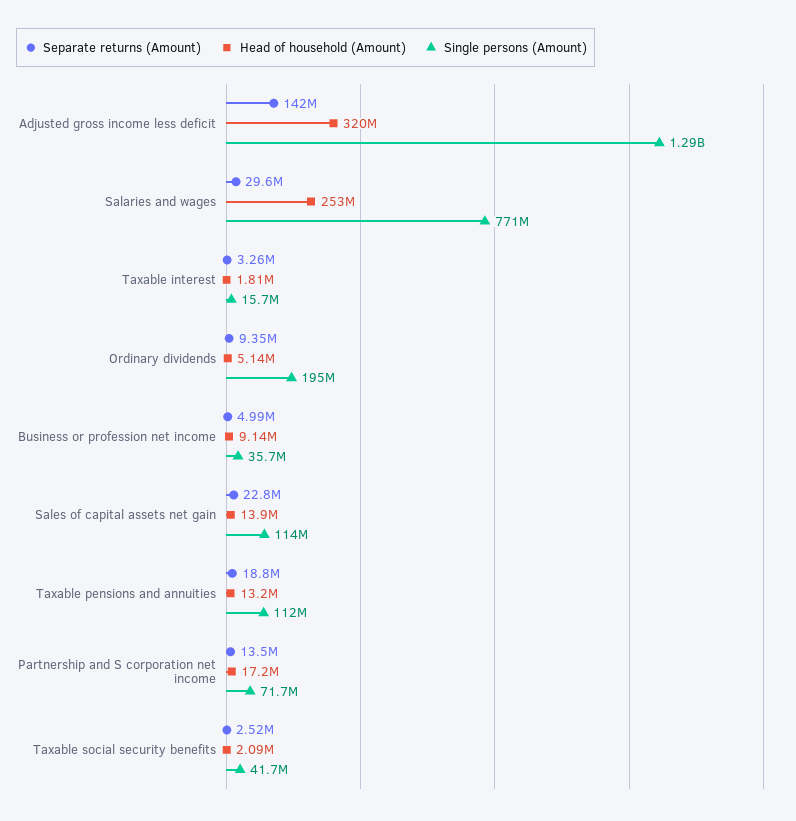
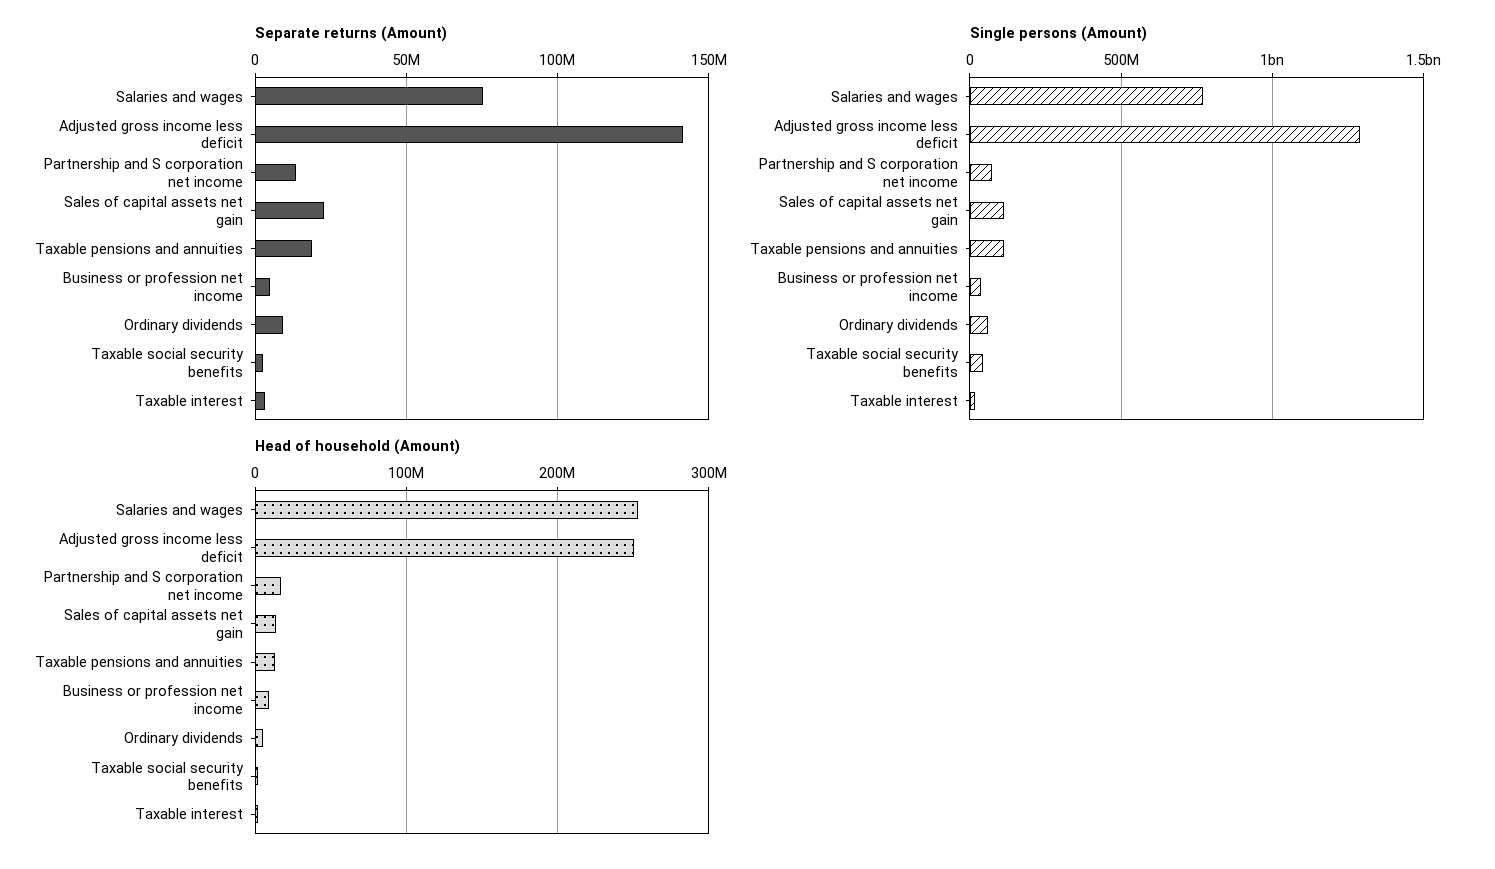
  {
    "Separate returns (Amount)": {
      "Adjusted gross income less deficit": 142000000,
-     "Salaries and wages": 29600000,
+     "Salaries and wages": 75000000,
      "Taxable interest": 3260000,
      "Ordinary dividends": 9350000,
      "Business or profession net income": 4990000,
      "Sales of capital assets net gain": 22800000,
      "Taxable pensions and annuities": 18800000,
      "Partnership and S corporation net income": 13500000,
      "Taxable social security benefits": 2520000
    },
    "Head of household (Amount)": {
-     "Adjusted gross income less deficit": 320000000,
+     "Adjusted gross income less deficit": 250000000,
      "Salaries and wages": 253000000,
      "Taxable interest": 1810000,
      "Ordinary dividends": 5140000,
      "Business or profession net income": 9140000,
      "Sales of capital assets net gain": 13900000,
      "Taxable pensions and annuities": 13200000,
      "Partnership and S corporation net income": 17200000,
      "Taxable social security benefits": 2090000
    },
    "Single persons (Amount)": {
      "Adjusted gross income less deficit": 1290000000,
      "Salaries and wages": 771000000,
      "Taxable interest": 15700000,
-     "Ordinary dividends": 195000000,
+     "Ordinary dividends": 50000000,
      "Business or profession net income": 35700000,
      "Sales of capital assets net gain": 114000000,
      "Taxable pensions and annuities": 112000000,
      "Partnership and S corporation net income": 71700000,
      "Taxable social security benefits": 41700000
    }
  }

